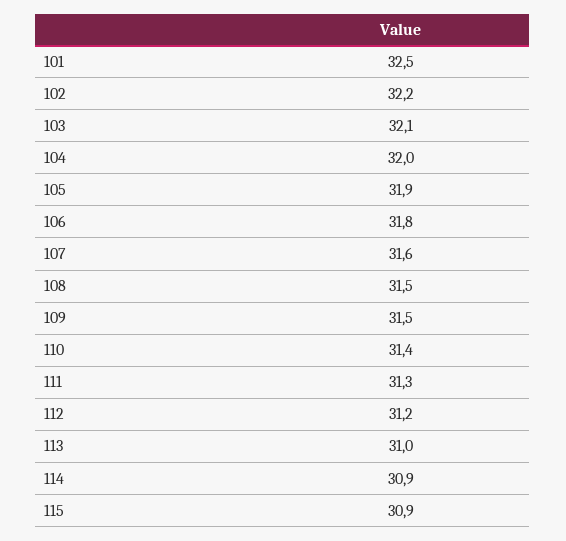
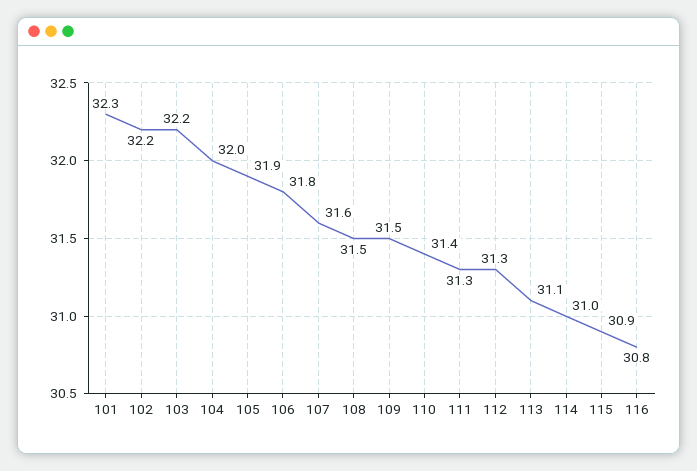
  {
-   "101": 32.5,
+   "101": 32.3,
    "102": 32.2,
-   "103": 32.1,
+   "103": 32.2,
    "104": 32,
    "105": 31.9,
    "106": 31.8,
    "107": 31.6,
    "108": 31.5,
    "109": 31.5,
    "110": 31.4,
    "111": 31.3,
-   "112": 31.2,
+   "112": 31.3,
-   "113": 31,
+   "113": 31.1,
-   "114": 30.9,
+   "114": 31,
-   "115": 30.9
+   "115": 30.9,
+   "116": 30.8
  }

